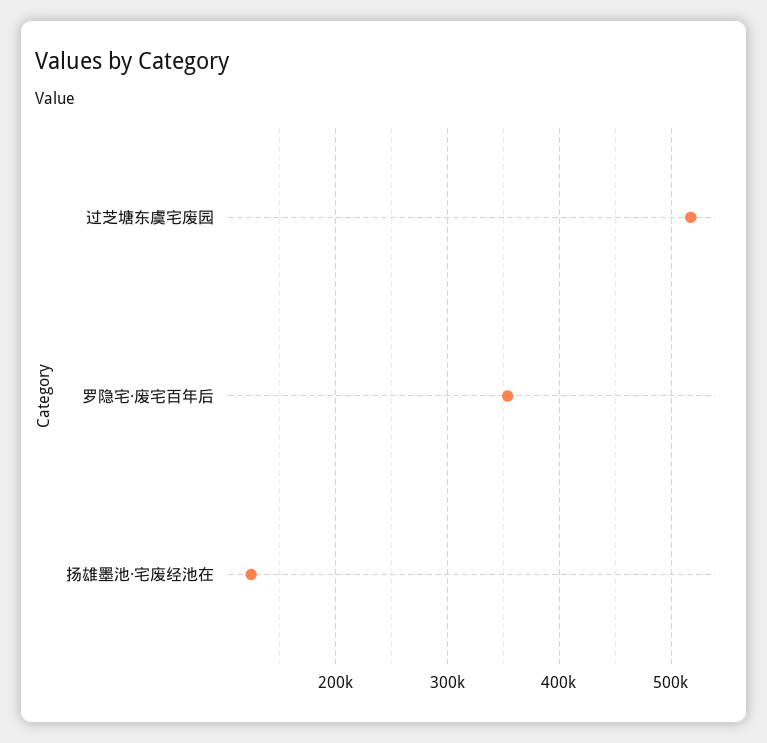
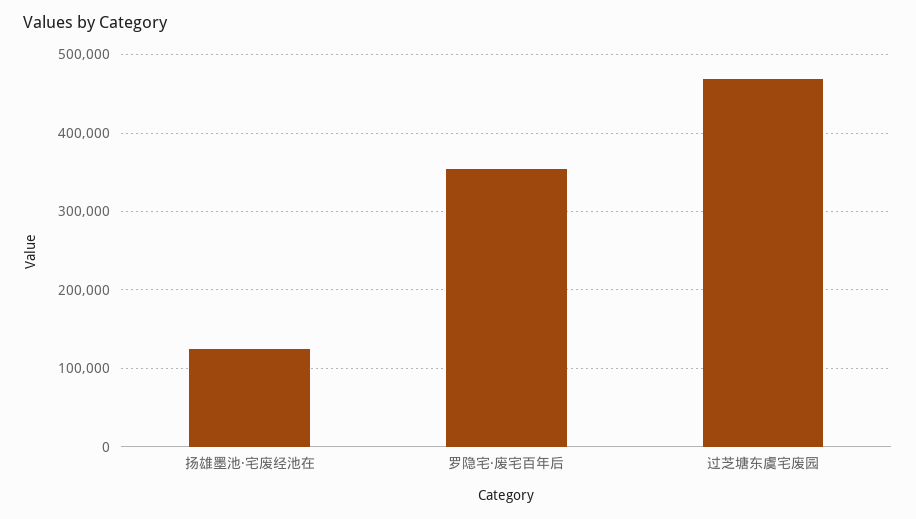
  {
-   "过芝塘东虞宅废园": 520000,
+   "过芝塘东虞宅废园": 470000,
    "罗隐宅·废宅百年后": 350000,
    "扬雄墨池·宅废经池在": 120000
  }

